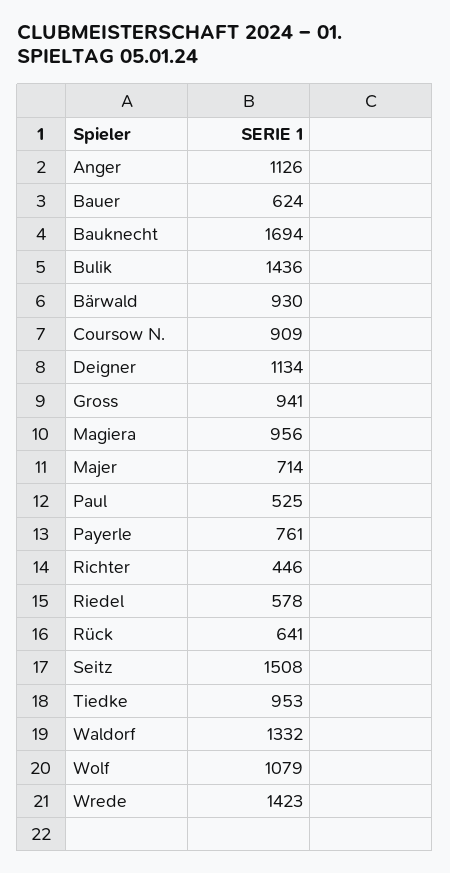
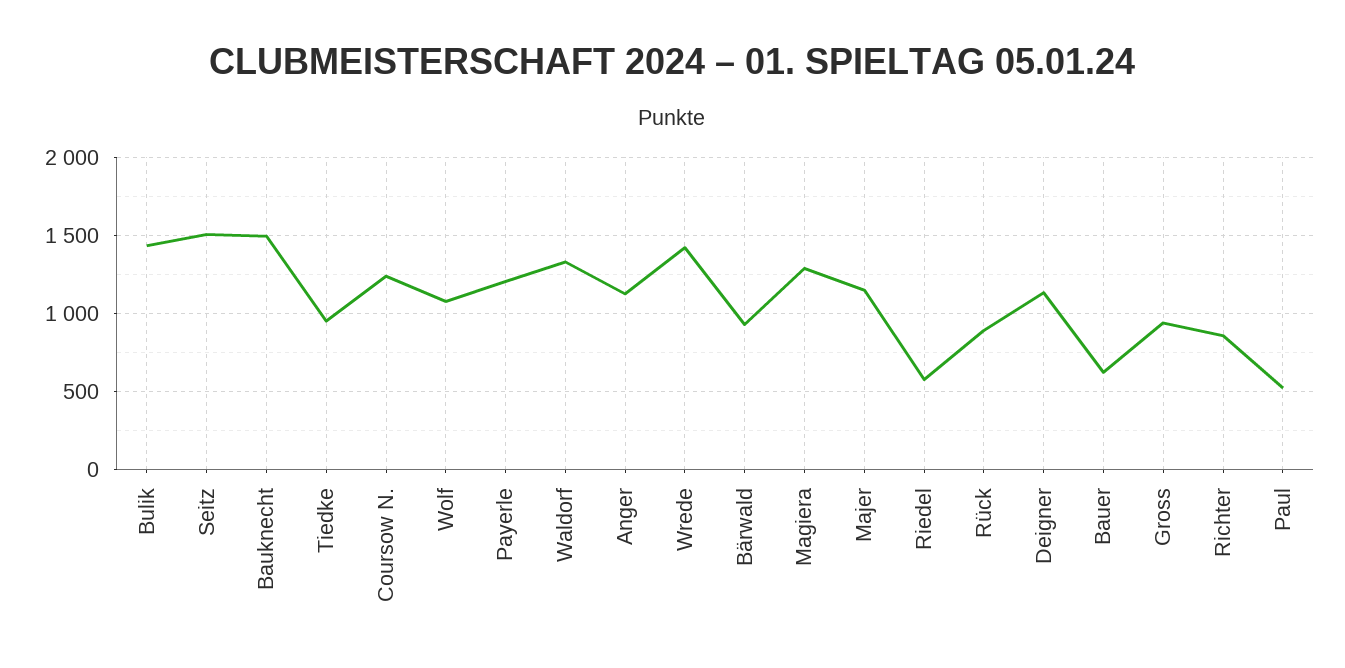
  {
    "Anger": 1126,
    "Bauer": 624,
-   "Bauknecht": 1694,
+   "Bauknecht": 1500,
    "Bulik": 1436,
    "Bärwald": 930,
-   "Coursow N.": 909,
+   "Coursow N.": 1250,
    "Deigner": 1134,
    "Gross": 941,
-   "Magiera": 956,
+   "Magiera": 1300,
-   "Majer": 714,
+   "Majer": 1150,
    "Paul": 525,
-   "Payerle": 761,
+   "Payerle": 1200,
-   "Richter": 446,
+   "Richter": 850,
    "Riedel": 578,
-   "Rück": 641,
+   "Rück": 900,
    "Seitz": 1508,
    "Tiedke": 953,
    "Waldorf": 1332,
    "Wolf": 1079,
    "Wrede": 1423
  }

